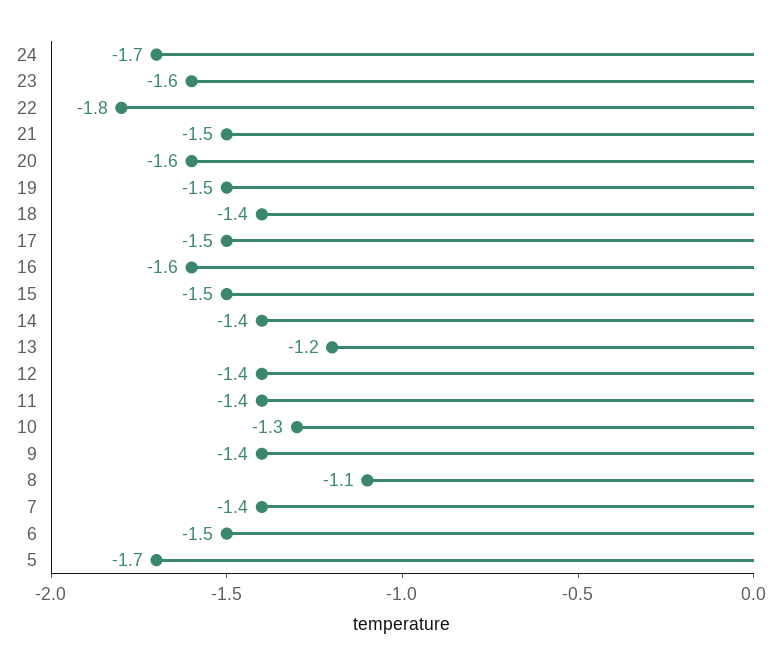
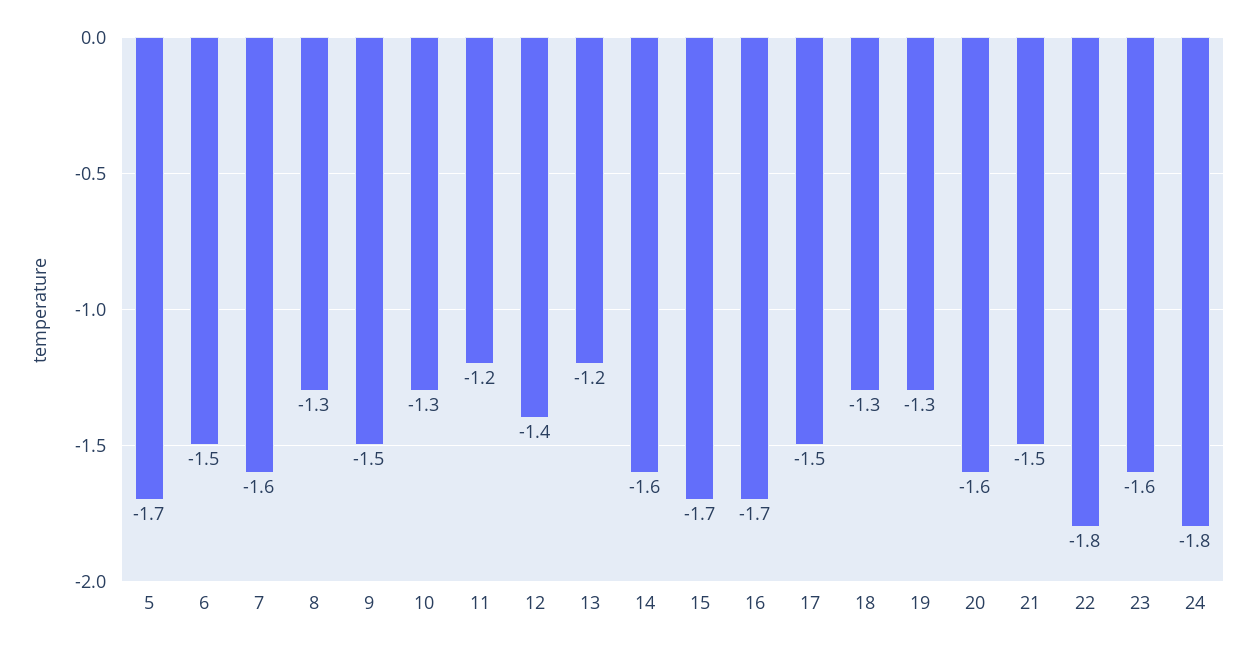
  {
-   "24": -1.7,
+   "24": -1.8,
    "23": -1.6,
    "22": -1.8,
    "21": -1.5,
    "20": -1.6,
-   "19": -1.5,
+   "19": -1.3,
-   "18": -1.4,
+   "18": -1.3,
    "17": -1.5,
-   "16": -1.6,
+   "16": -1.7,
-   "15": -1.5,
+   "15": -1.7,
-   "14": -1.4,
+   "14": -1.6,
    "13": -1.2,
    "12": -1.4,
-   "11": -1.4,
+   "11": -1.2,
    "10": -1.3,
-   "9": -1.4,
+   "9": -1.5,
-   "8": -1.1,
+   "8": -1.3,
-   "7": -1.4,
+   "7": -1.6,
    "6": -1.5,
    "5": -1.7
  }

